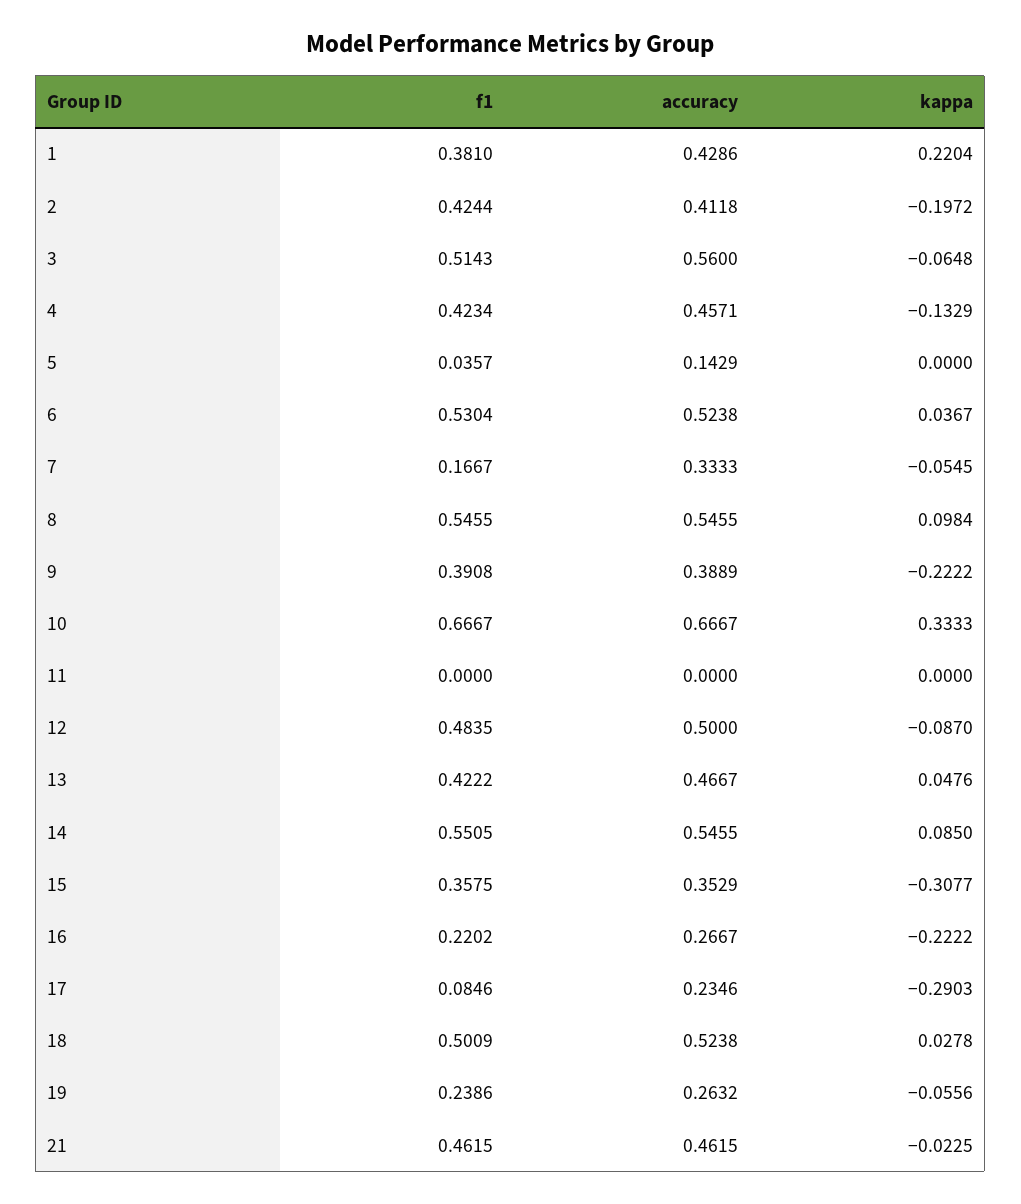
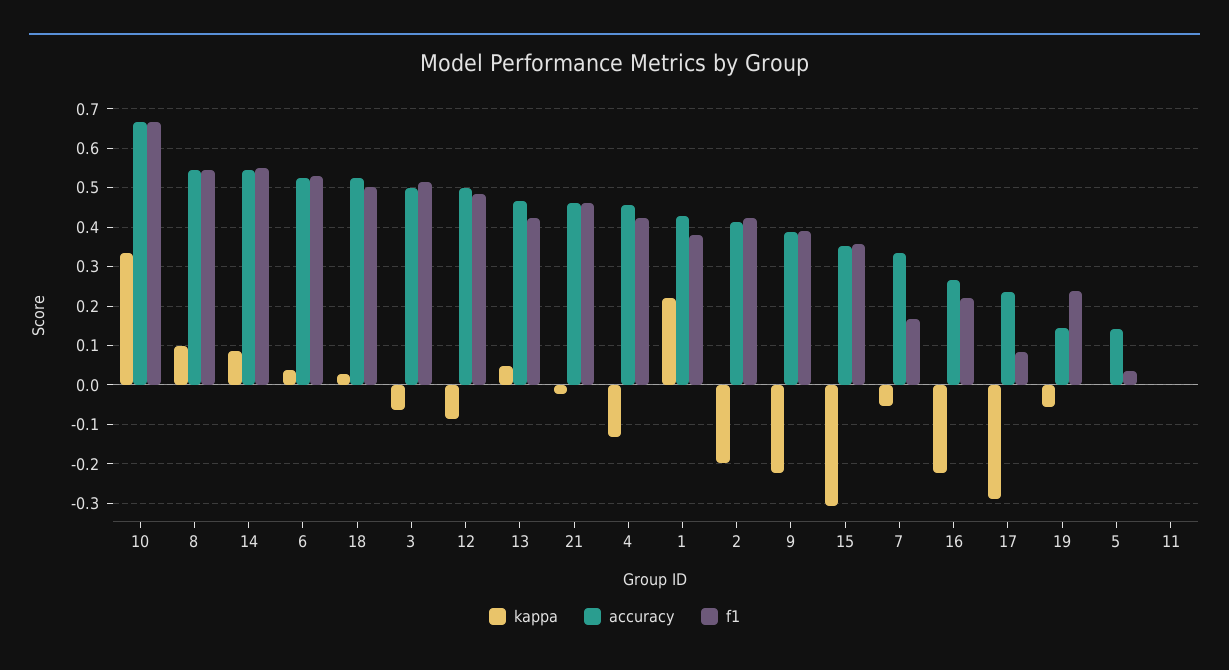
  {
    "f1": {
      "1": 0.381,
      "2": 0.4244,
      "3": 0.5143,
      "4": 0.4234,
      "5": 0.0357,
      "6": 0.5304,
      "7": 0.1667,
      "8": 0.5455,
      "9": 0.3908,
      "10": 0.6667,
      "11": 0,
      "12": 0.4835,
      "13": 0.4222,
      "14": 0.5505,
      "15": 0.3575,
      "16": 0.2202,
      "17": 0.0846,
      "18": 0.5009,
      "19": 0.2386,
      "21": 0.4615
    },
    "accuracy": {
      "1": 0.4286,
      "2": 0.4118,
-     "3": 0.56,
+     "3": 0.5,
      "4": 0.4571,
      "5": 0.1429,
      "6": 0.5238,
      "7": 0.3333,
      "8": 0.5455,
      "9": 0.3889,
      "10": 0.6667,
      "11": 0,
      "12": 0.5,
      "13": 0.4667,
      "14": 0.5455,
      "15": 0.3529,
      "16": 0.2667,
      "17": 0.2346,
      "18": 0.5238,
-     "19": 0.2632,
+     "19": 0.14,
      "21": 0.4615
    },
    "kappa": {
      "1": 0.2204,
      "2": -0.1972,
      "3": -0.0648,
      "4": -0.1329,
      "5": 0,
      "6": 0.0367,
      "7": -0.0545,
      "8": 0.0984,
      "9": -0.2222,
      "10": 0.3333,
      "11": 0,
      "12": -0.087,
      "13": 0.0476,
      "14": 0.085,
      "15": -0.3077,
      "16": -0.2222,
      "17": -0.2903,
      "18": 0.0278,
      "19": -0.0556,
      "21": -0.0225
    }
  }

